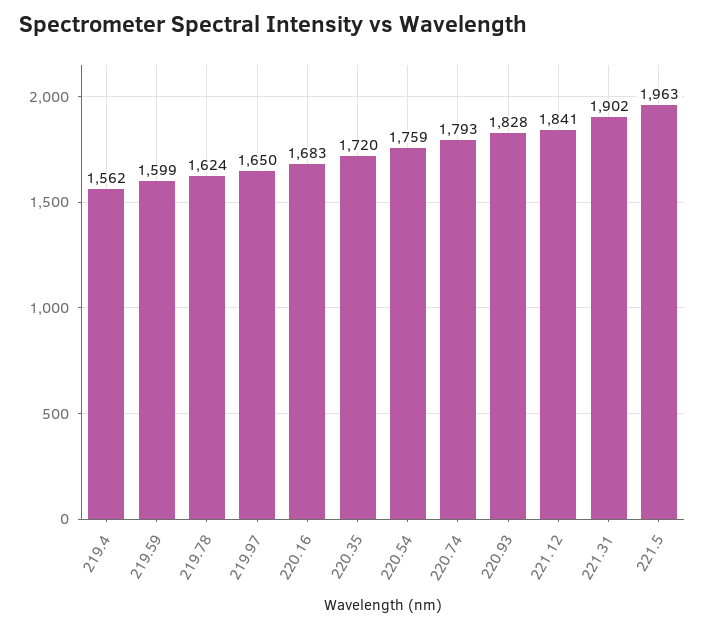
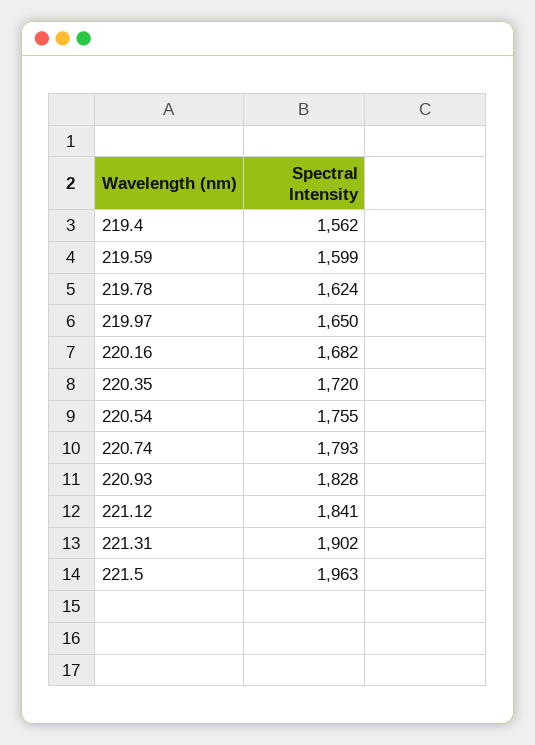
  {
    "219.4": 1562,
    "219.59": 1599,
    "219.78": 1624,
    "219.97": 1650,
-   "220.16": 1683,
+   "220.16": 1682,
    "220.35": 1720,
-   "220.54": 1759,
+   "220.54": 1755,
    "220.74": 1793,
    "220.93": 1828,
    "221.12": 1841,
    "221.31": 1902,
    "221.5": 1963
  }

